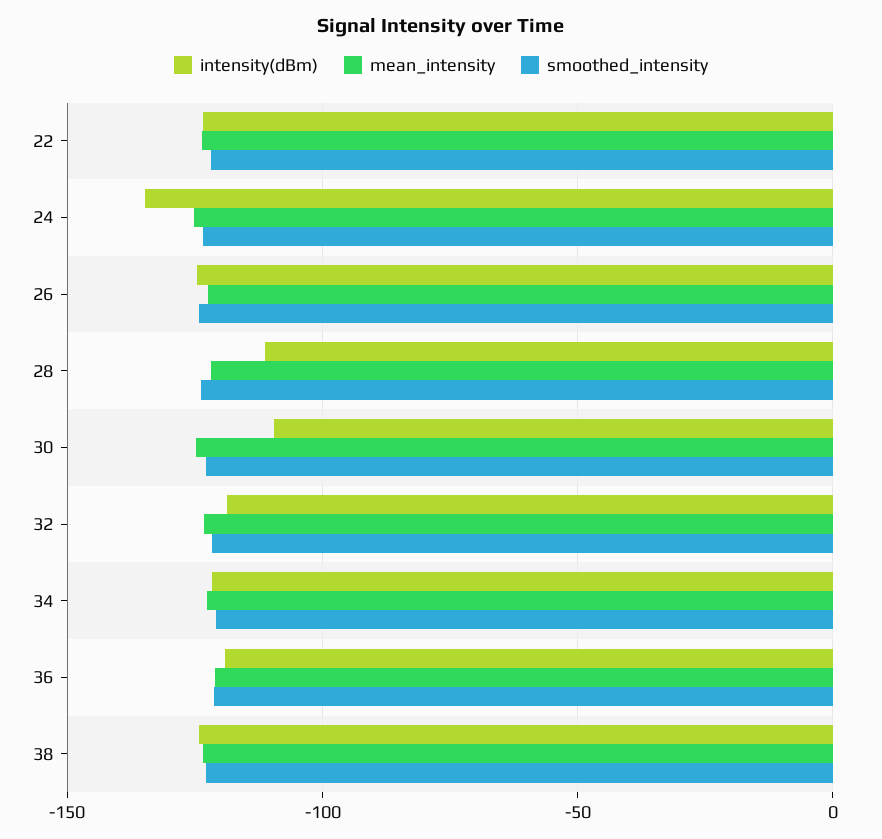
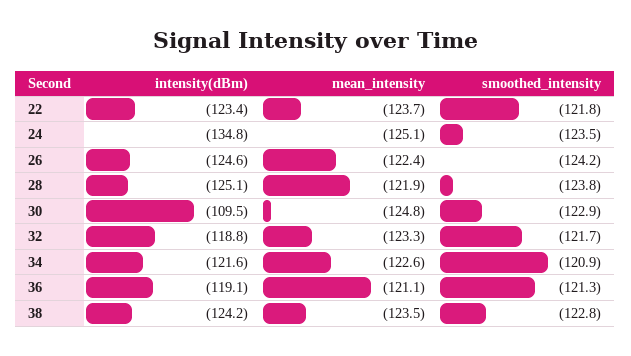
  {
    "intensity(dBm)": {
      "22": -123.4,
      "24": -134.8,
      "26": -124.6,
-     "28": -110,
+     "28": -125.1,
      "30": -109.5,
      "32": -118.8,
      "34": -121.6,
      "36": -119.1,
      "38": -124.2
    },
    "mean_intensity": {
      "22": -123.7,
      "24": -125.1,
      "26": -122.4,
      "28": -121.9,
      "30": -124.8,
      "32": -123.3,
      "34": -122.6,
      "36": -121.1,
      "38": -123.5
    },
    "smoothed_intensity": {
      "22": -121.8,
      "24": -123.5,
      "26": -124.2,
      "28": -123.8,
      "30": -122.9,
      "32": -121.7,
      "34": -120.9,
      "36": -121.3,
      "38": -122.8
    }
  }

